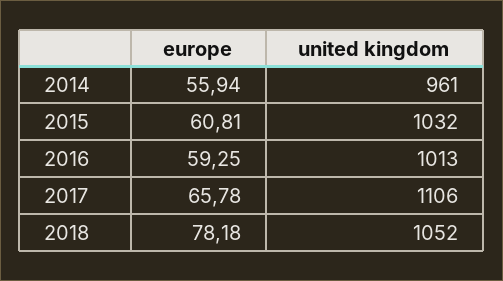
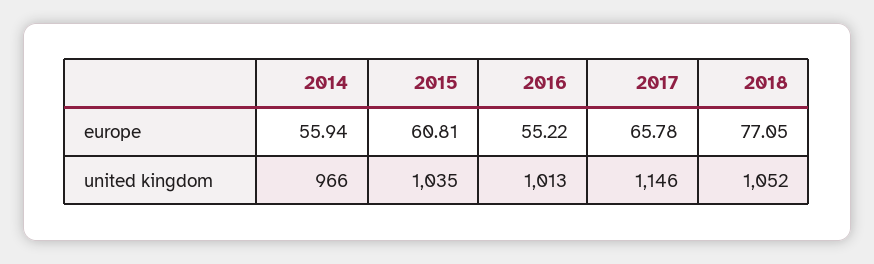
  {
    "europe": {
      "2014": 55.94,
      "2015": 60.81,
-     "2016": 59.25,
+     "2016": 55.22,
      "2017": 65.78,
-     "2018": 78.18
+     "2018": 77.05
    },
    "united kingdom": {
-     "2014": 961,
+     "2014": 966,
-     "2015": 1032,
+     "2015": 1035,
      "2016": 1013,
-     "2017": 1106,
+     "2017": 1146,
      "2018": 1052
    }
  }

